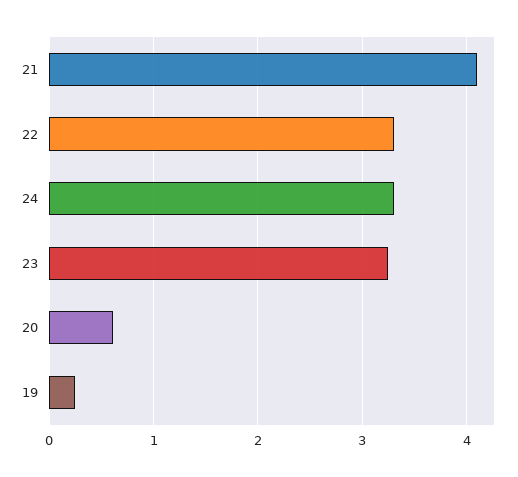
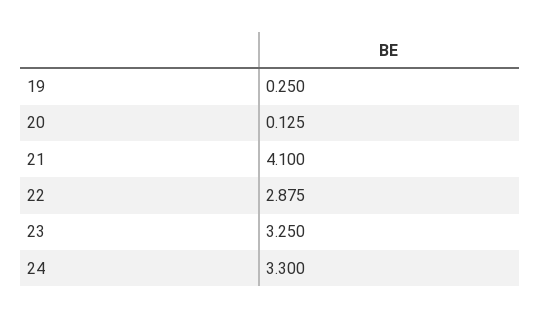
  {
    "21": 4.1,
-   "22": 3.3,
+   "22": 2.875,
    "24": 3.3,
    "23": 3.25,
-   "20": 0.6,
+   "20": 0.125,
    "19": 0.25
  }

